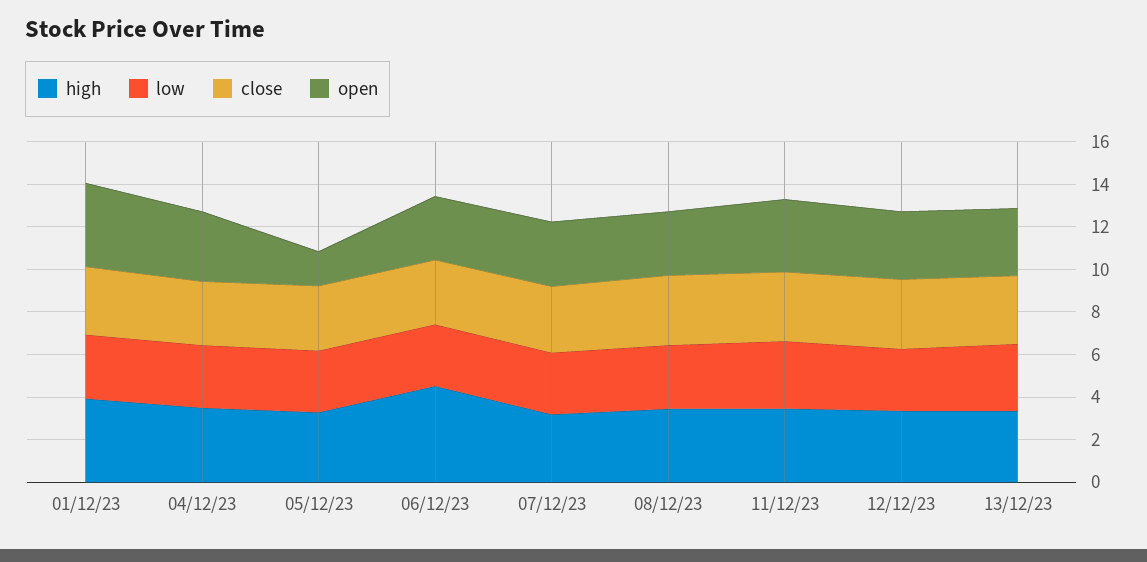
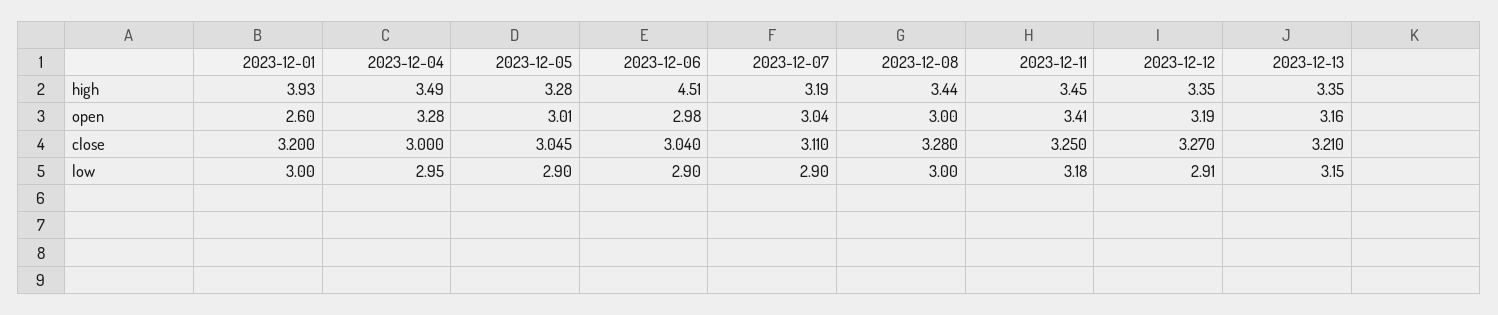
  {
    "high": {
      "01/12/23": 3.93,
      "04/12/23": 3.49,
      "05/12/23": 3.28,
      "06/12/23": 4.51,
      "07/12/23": 3.19,
      "08/12/23": 3.44,
      "11/12/23": 3.45,
      "12/12/23": 3.35,
      "13/12/23": 3.35
    },
    "low": {
      "01/12/23": 3,
      "04/12/23": 2.95,
      "05/12/23": 2.9,
      "06/12/23": 2.9,
      "07/12/23": 2.9,
      "08/12/23": 3,
      "11/12/23": 3.18,
      "12/12/23": 2.91,
      "13/12/23": 3.15
    },
    "close": {
      "01/12/23": 3.2,
      "04/12/23": 3,
      "05/12/23": 3.045,
      "06/12/23": 3.04,
      "07/12/23": 3.11,
      "08/12/23": 3.28,
      "11/12/23": 3.25,
      "12/12/23": 3.27,
      "13/12/23": 3.21
    },
    "open": {
-     "01/12/23": 4,
+     "01/12/23": 2.6,
      "04/12/23": 3.28,
-     "05/12/23": 1.5,
+     "05/12/23": 3.01,
      "06/12/23": 2.98,
      "07/12/23": 3.04,
      "08/12/23": 3,
      "11/12/23": 3.41,
      "12/12/23": 3.19,
      "13/12/23": 3.16
    }
  }

